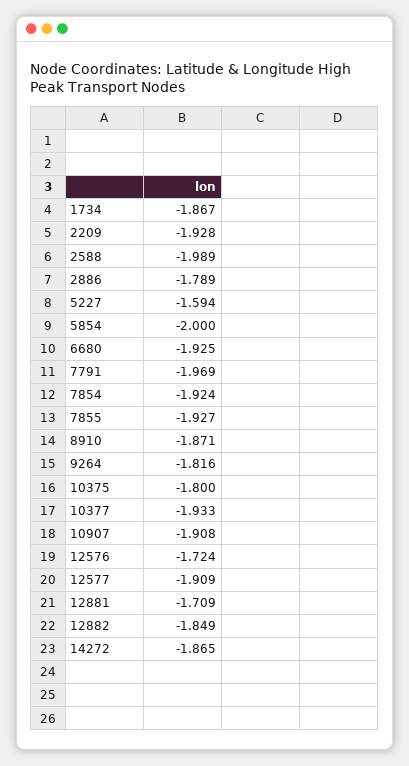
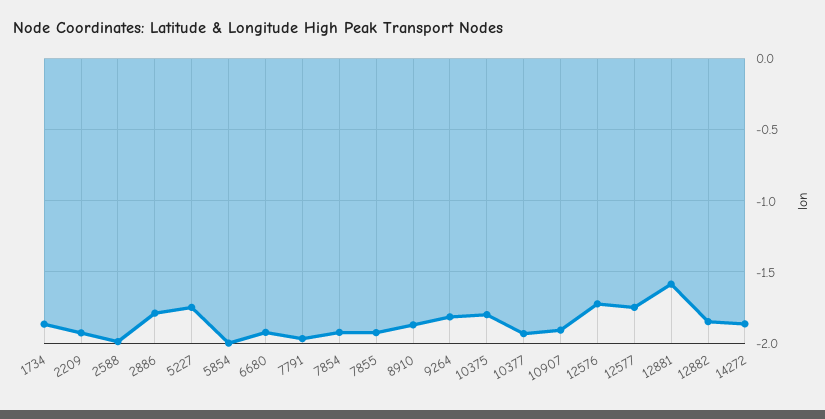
  {
    "1734": -1.867,
    "2209": -1.928,
    "2588": -1.989,
    "2886": -1.789,
-   "5227": -1.594,
+   "5227": -1.75,
    "5854": -2,
    "6680": -1.925,
    "7791": -1.969,
    "7854": -1.924,
    "7855": -1.927,
    "8910": -1.871,
    "9264": -1.816,
    "10375": -1.8,
    "10377": -1.933,
    "10907": -1.908,
    "12576": -1.724,
-   "12577": -1.909,
+   "12577": -1.75,
-   "12881": -1.709,
+   "12881": -1.6,
    "12882": -1.849,
    "14272": -1.865
  }

